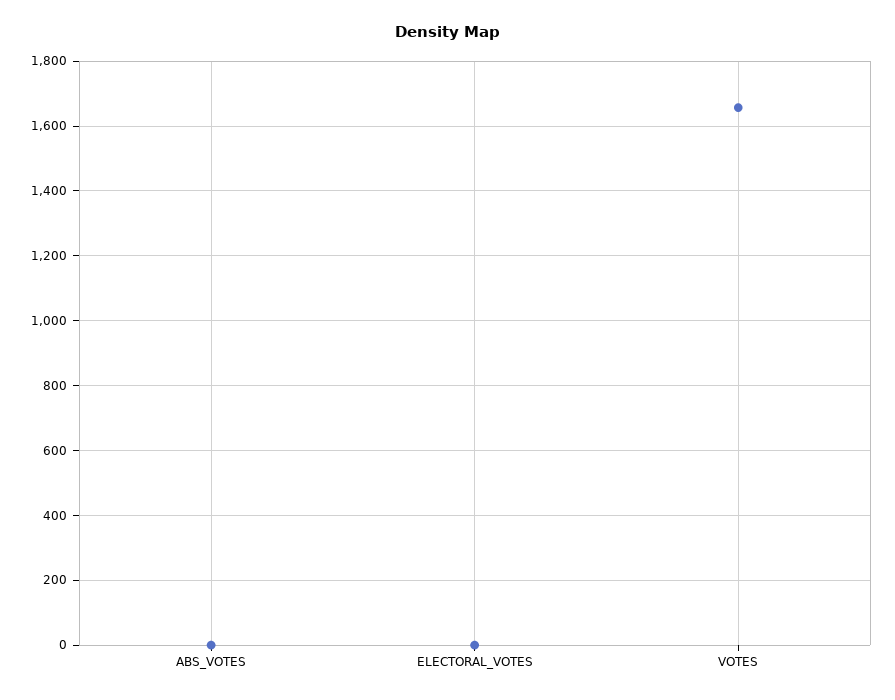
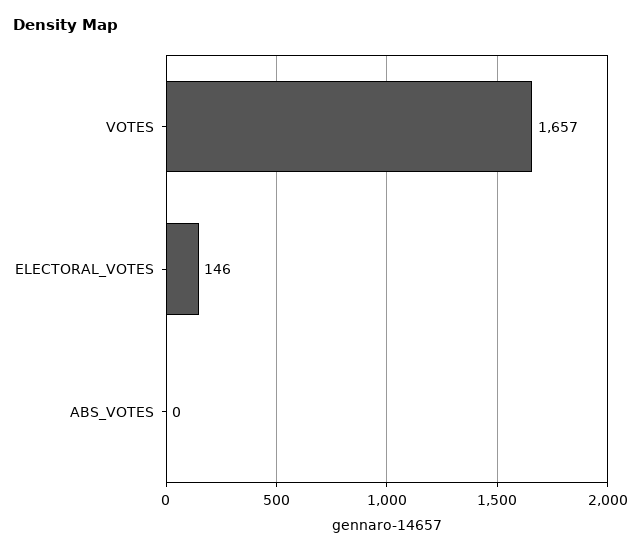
  {
    "ABS_VOTES": 0,
-   "ELECTORAL_VOTES": 0,
+   "ELECTORAL_VOTES": 146,
    "VOTES": 1657
  }

